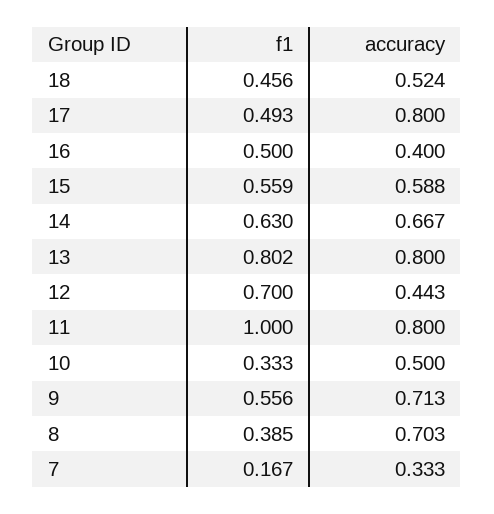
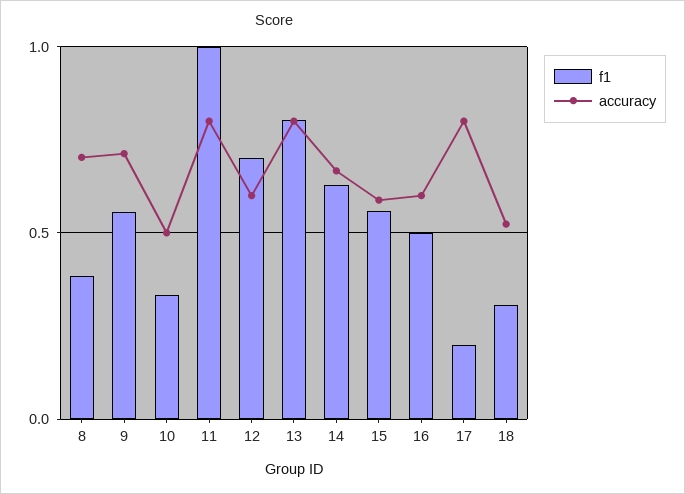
  {
    "f1": {
-     "18": 0.456,
+     "18": 0.3,
-     "17": 0.493,
+     "17": 0.2,
      "16": 0.5,
      "15": 0.559,
      "14": 0.63,
      "13": 0.802,
      "12": 0.7,
      "11": 1,
      "10": 0.333,
      "9": 0.556,
-     "8": 0.385,
+     "8": 0.385
-     "7": 0.167
    },
    "accuracy": {
      "18": 0.524,
      "17": 0.8,
-     "16": 0.4,
+     "16": 0.6,
      "15": 0.588,
      "14": 0.667,
      "13": 0.8,
-     "12": 0.443,
+     "12": 0.6,
      "11": 0.8,
      "10": 0.5,
      "9": 0.713,
-     "8": 0.703,
+     "8": 0.703
-     "7": 0.333
    }
  }

